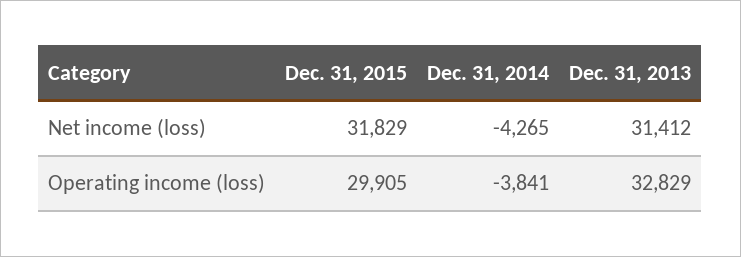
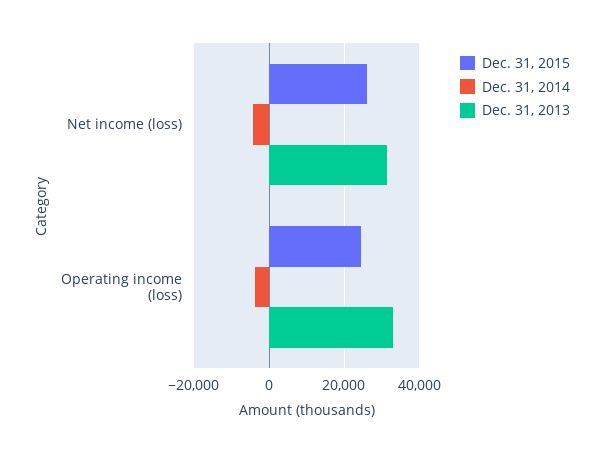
  {
    "Dec. 31, 2015": {
-     "Net income (loss)": 31829,
+     "Net income (loss)": 26000,
-     "Operating income (loss)": 29905
+     "Operating income (loss)": 24000
    },
    "Dec. 31, 2014": {
      "Net income (loss)": -4265,
      "Operating income (loss)": -3841
    },
    "Dec. 31, 2013": {
      "Net income (loss)": 31412,
      "Operating income (loss)": 32829
    }
  }

